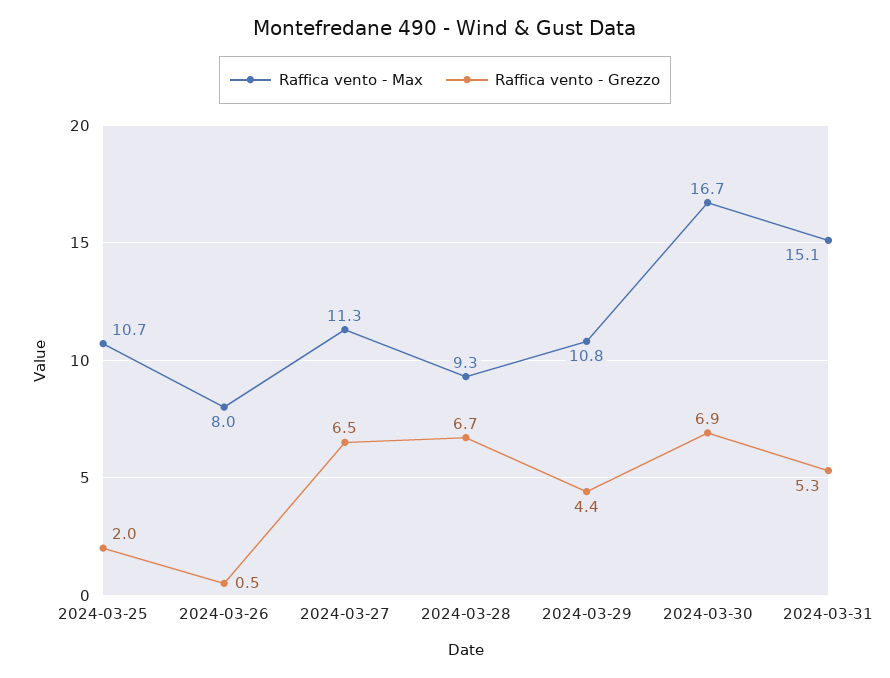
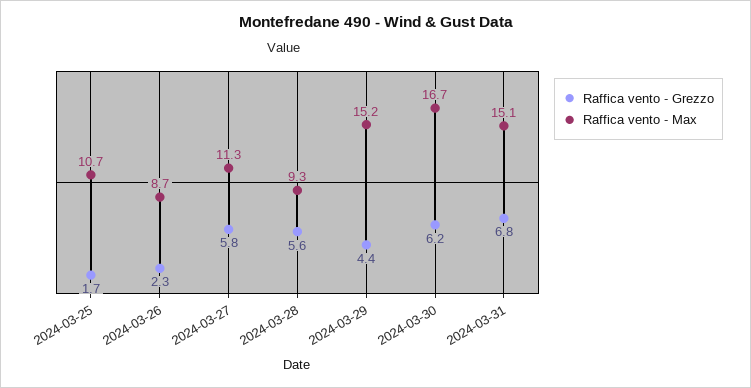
  {
    "Raffica vento - Max": {
      "2024-03-25": 10.7,
-     "2024-03-26": 8,
+     "2024-03-26": 8.7,
      "2024-03-27": 11.3,
      "2024-03-28": 9.3,
-     "2024-03-29": 10.8,
+     "2024-03-29": 15.2,
      "2024-03-30": 16.7,
      "2024-03-31": 15.1
    },
    "Raffica vento - Grezzo": {
-     "2024-03-25": 2,
+     "2024-03-25": 1.7,
-     "2024-03-26": 0.5,
+     "2024-03-26": 2.3,
-     "2024-03-27": 6.5,
+     "2024-03-27": 5.8,
-     "2024-03-28": 6.7,
+     "2024-03-28": 5.6,
      "2024-03-29": 4.4,
-     "2024-03-30": 6.9,
+     "2024-03-30": 6.2,
-     "2024-03-31": 5.3
+     "2024-03-31": 6.8
    }
  }

